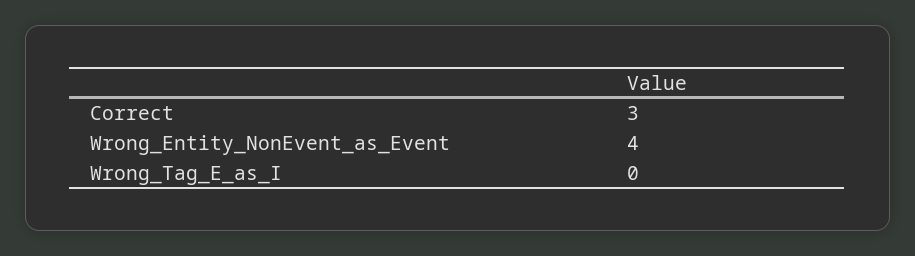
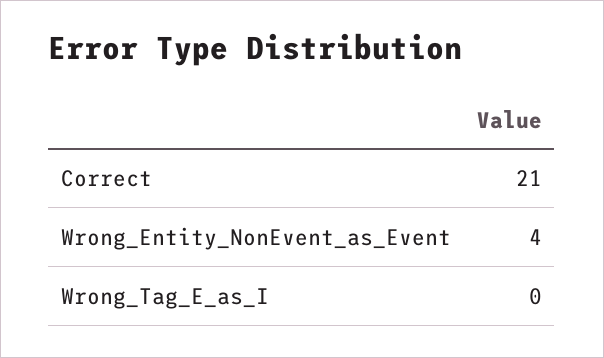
  {
-   "Correct": 3,
+   "Correct": 21,
    "Wrong_Entity_NonEvent_as_Event": 4,
    "Wrong_Tag_E_as_I": 0
  }

